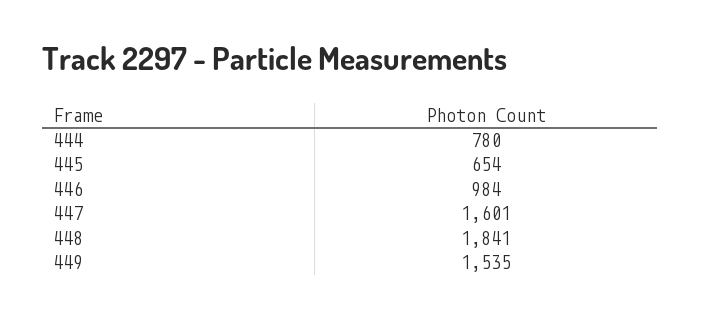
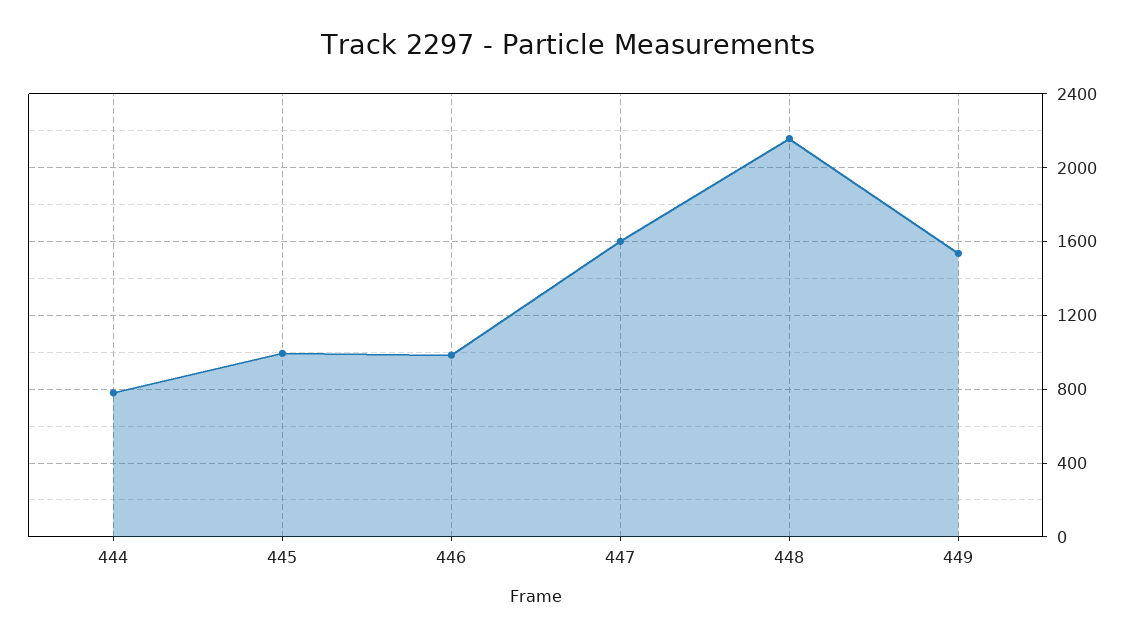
  {
    "444": 780,
-   "445": 654,
+   "445": 1000,
    "446": 984,
    "447": 1601,
-   "448": 1841,
+   "448": 2150,
    "449": 1535
  }

